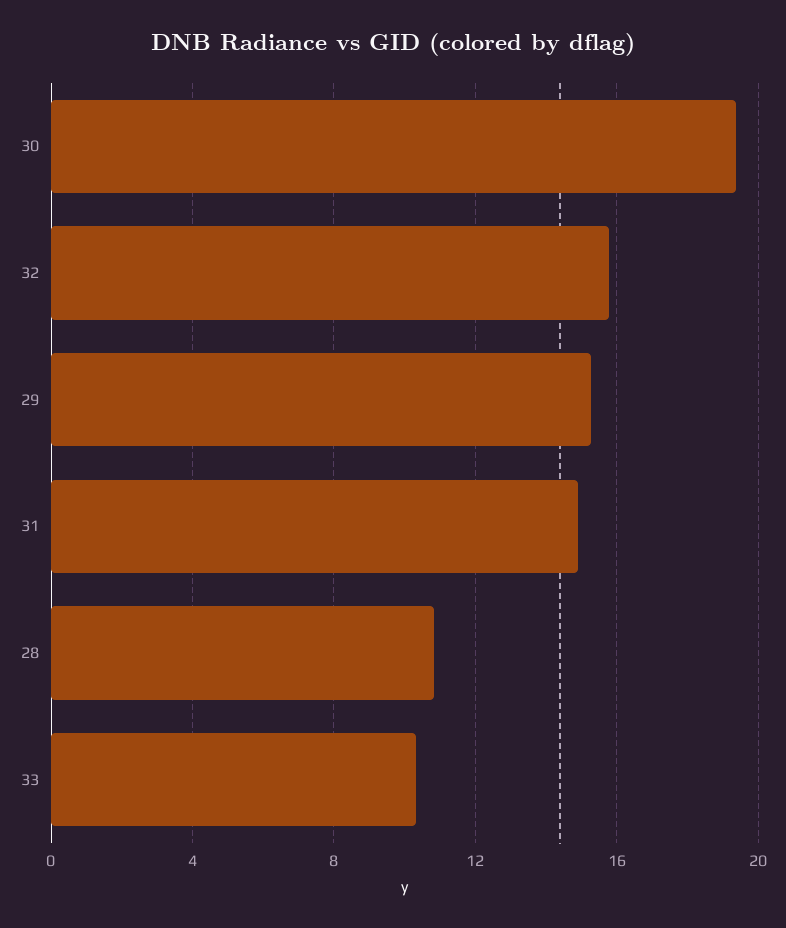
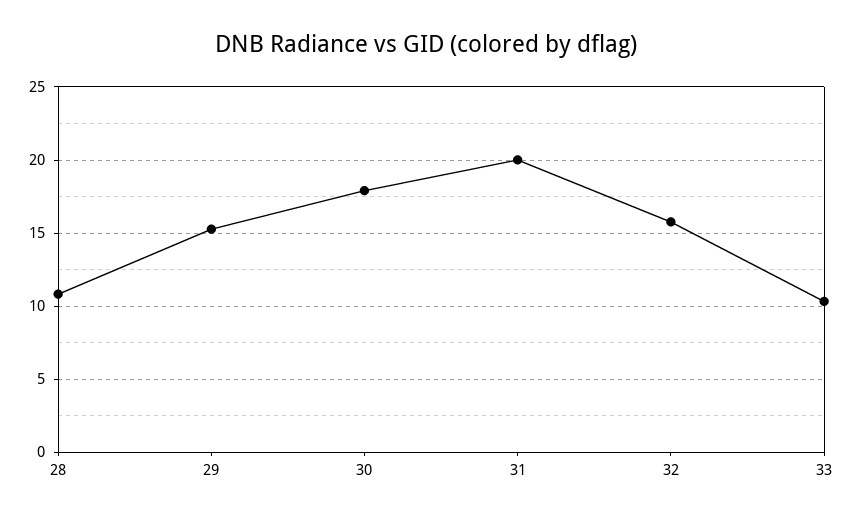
  {
-   "30": 19.5,
+   "30": 18,
    "32": 16,
    "29": 15.5,
-   "31": 15,
+   "31": 20,
    "28": 11,
    "33": 10.5
  }

